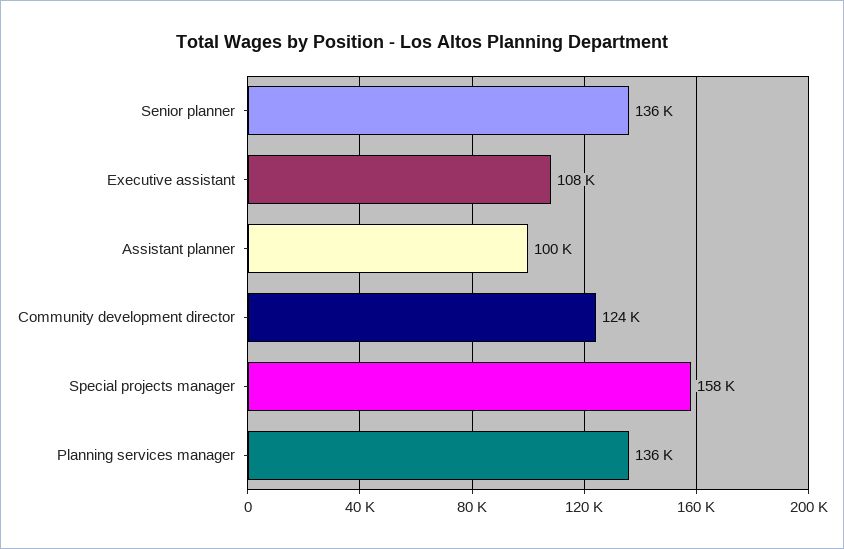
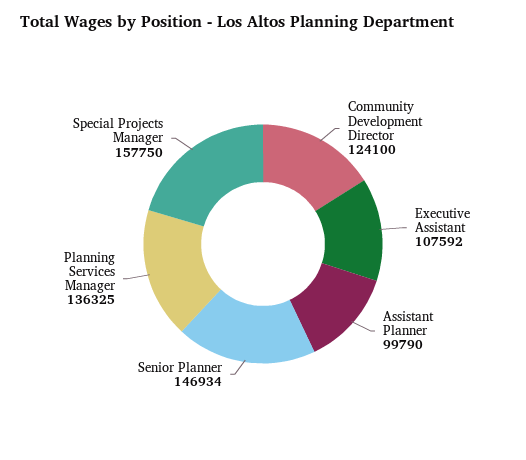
  {
-   "Senior planner": 136000,
+   "Senior planner": 146934,
    "Executive assistant": 107592,
    "Assistant planner": 99790,
    "Community development director": 124100,
    "Special projects manager": 157750,
    "Planning services manager": 136325
  }

